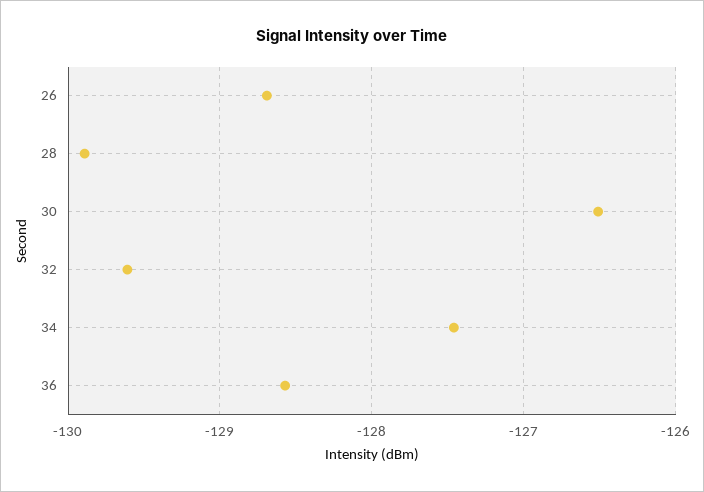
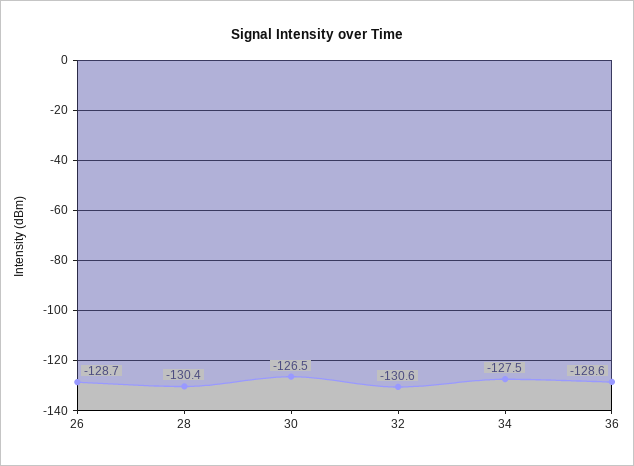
  {
    "26": -128.7,
-   "28": -129.9,
+   "28": -130.4,
    "30": -126.5,
-   "32": -129.6,
+   "32": -130.6,
    "34": -127.5,
    "36": -128.6
  }

